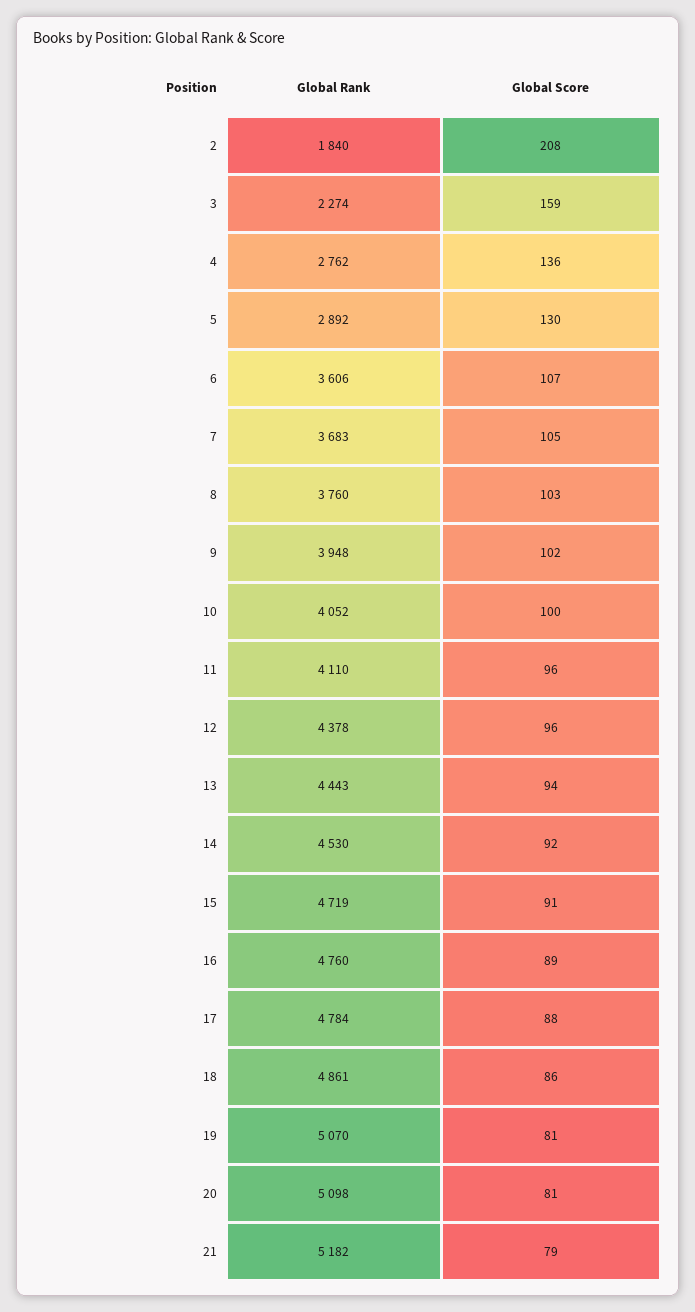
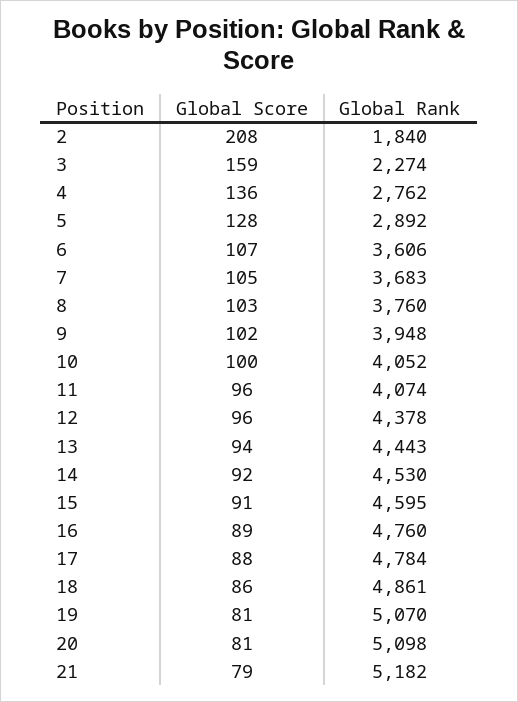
  {
    "Global Rank": {
      "2": 1840,
      "3": 2274,
      "4": 2762,
      "5": 2892,
      "6": 3606,
      "7": 3683,
      "8": 3760,
      "9": 3948,
      "10": 4052,
-     "11": 4110,
+     "11": 4074,
      "12": 4378,
      "13": 4443,
      "14": 4530,
-     "15": 4719,
+     "15": 4595,
      "16": 4760,
      "17": 4784,
      "18": 4861,
      "19": 5070,
      "20": 5098,
      "21": 5182
    },
    "Global Score": {
      "2": 208,
      "3": 159,
      "4": 136,
-     "5": 130,
+     "5": 128,
      "6": 107,
      "7": 105,
      "8": 103,
      "9": 102,
      "10": 100,
      "11": 96,
      "12": 96,
      "13": 94,
      "14": 92,
      "15": 91,
      "16": 89,
      "17": 88,
      "18": 86,
      "19": 81,
      "20": 81,
      "21": 79
    }
  }

